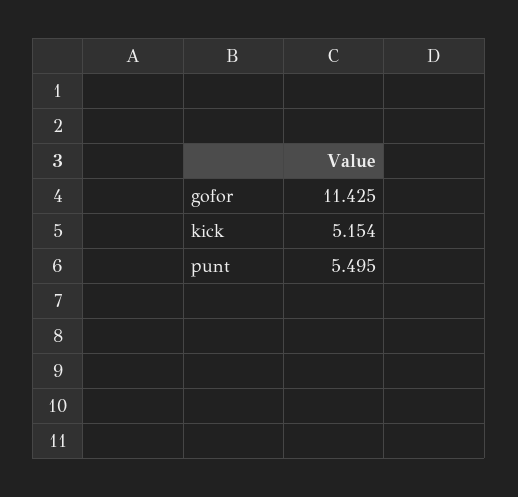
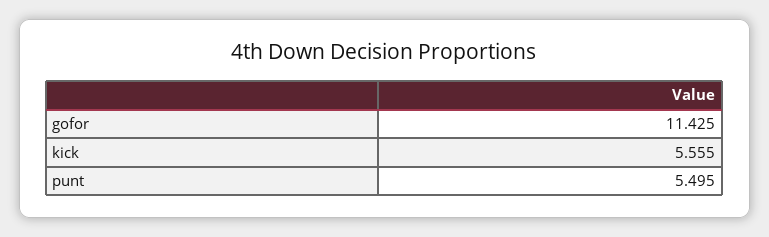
  {
    "gofor": 11.425,
-   "kick": 5.154,
+   "kick": 5.555,
    "punt": 5.495
  }

